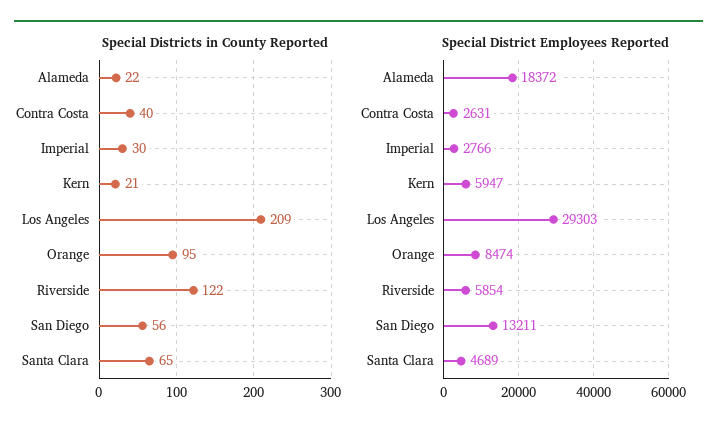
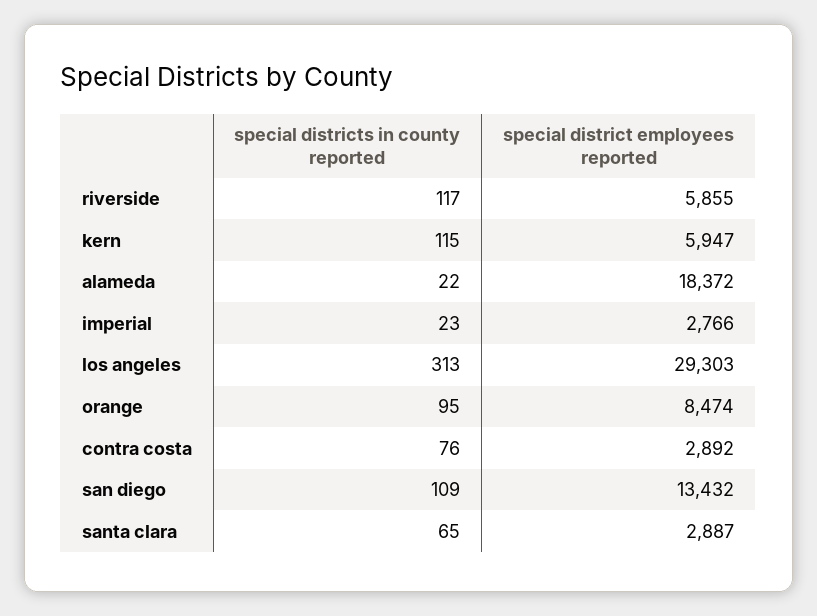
  {
    "Special Districts in County Reported": {
      "Alameda": 22,
-     "Contra Costa": 40,
+     "Contra Costa": 76,
-     "Imperial": 30,
+     "Imperial": 23,
-     "Kern": 21,
+     "Kern": 115,
-     "Los Angeles": 209,
+     "Los Angeles": 313,
      "Orange": 95,
-     "Riverside": 122,
+     "Riverside": 117,
-     "San Diego": 56,
+     "San Diego": 109,
      "Santa Clara": 65
    },
    "Special District Employees Reported": {
      "Alameda": 18372,
-     "Contra Costa": 2631,
+     "Contra Costa": 2892,
      "Imperial": 2766,
      "Kern": 5947,
      "Los Angeles": 29303,
      "Orange": 8474,
-     "Riverside": 5854,
+     "Riverside": 5855,
-     "San Diego": 13211,
+     "San Diego": 13432,
-     "Santa Clara": 4689
+     "Santa Clara": 2887
    }
  }

